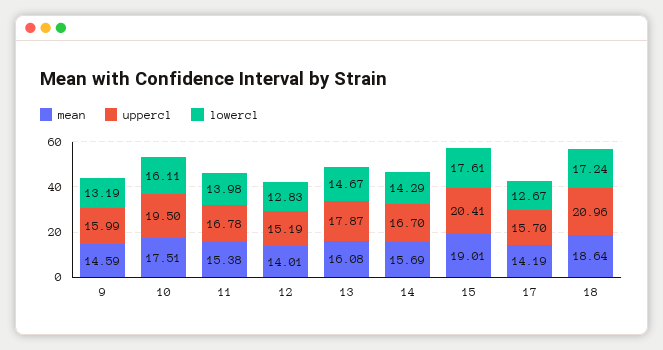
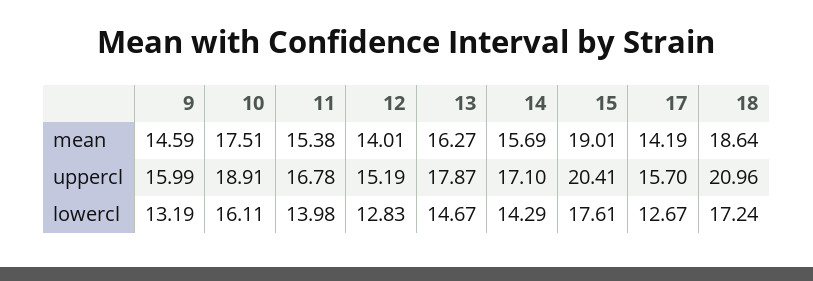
  {
    "mean": {
      "9": 14.59,
      "10": 17.51,
      "11": 15.38,
      "12": 14.01,
-     "13": 16.08,
+     "13": 16.27,
      "14": 15.69,
      "15": 19.01,
      "17": 14.19,
      "18": 18.64
    },
    "uppercl": {
      "9": 15.99,
-     "10": 19.5,
+     "10": 18.91,
      "11": 16.78,
      "12": 15.19,
      "13": 17.87,
-     "14": 16.7,
+     "14": 17.1,
      "15": 20.41,
      "17": 15.7,
      "18": 20.96
    },
    "lowercl": {
      "9": 13.19,
      "10": 16.11,
      "11": 13.98,
      "12": 12.83,
      "13": 14.67,
      "14": 14.29,
      "15": 17.61,
      "17": 12.67,
      "18": 17.24
    }
  }

